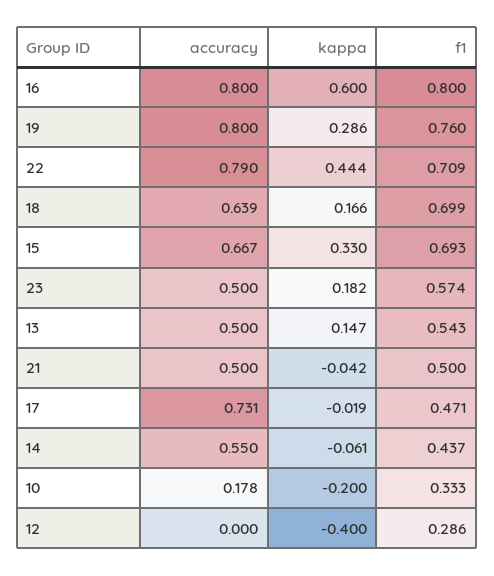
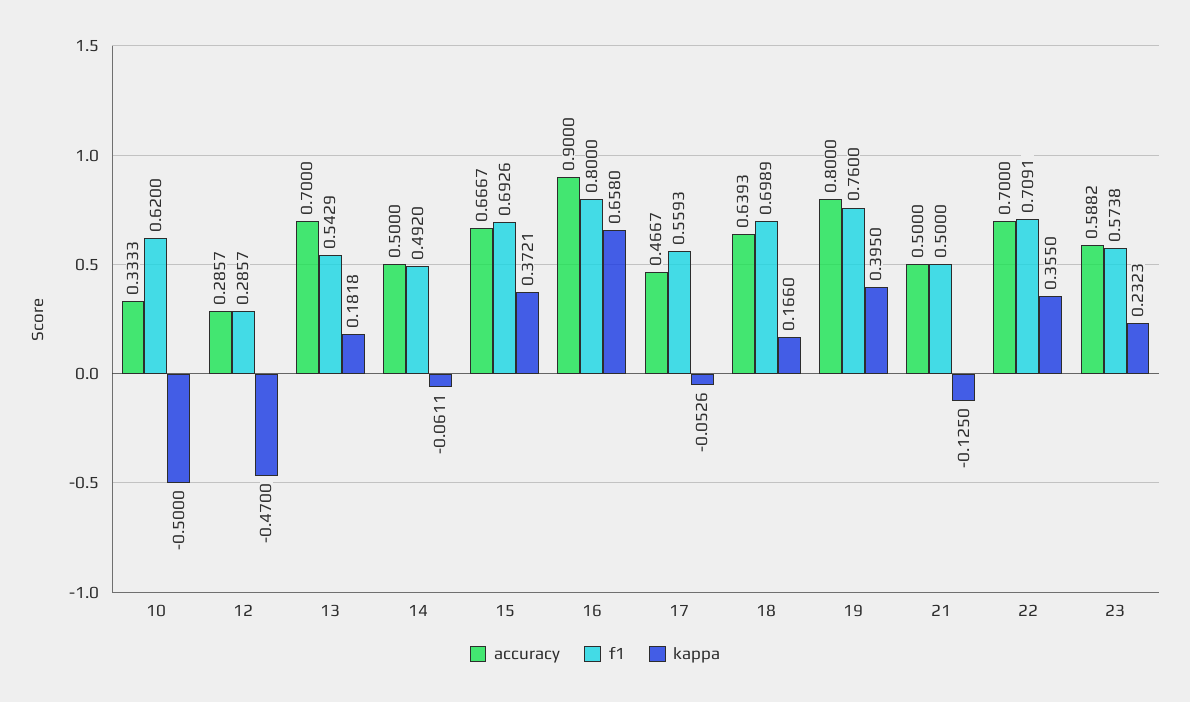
  {
    "accuracy": {
-     "16": 0.8,
+     "16": 0.9,
      "19": 0.8,
-     "22": 0.79,
+     "22": 0.7,
      "18": 0.6393,
      "15": 0.6667,
-     "23": 0.5,
+     "23": 0.5882,
-     "13": 0.5,
+     "13": 0.7,
      "21": 0.5,
-     "17": 0.731,
+     "17": 0.4667,
-     "14": 0.55,
+     "14": 0.5,
-     "10": 0.178,
+     "10": 0.3333,
-     "12": 0
+     "12": 0.2857
    },
    "kappa": {
-     "16": 0.6,
+     "16": 0.658,
-     "19": 0.286,
+     "19": 0.395,
-     "22": 0.444,
+     "22": 0.355,
      "18": 0.166,
-     "15": 0.33,
+     "15": 0.3721,
-     "23": 0.182,
+     "23": 0.2323,
-     "13": 0.147,
+     "13": 0.1818,
-     "21": -0.042,
+     "21": -0.125,
-     "17": -0.019,
+     "17": -0.0526,
      "14": -0.0611,
-     "10": -0.2,
+     "10": -0.5,
-     "12": -0.4
+     "12": -0.47
    },
    "f1": {
      "16": 0.8,
      "19": 0.76,
      "22": 0.7091,
      "18": 0.6989,
      "15": 0.6926,
      "23": 0.5738,
      "13": 0.5429,
      "21": 0.5,
-     "17": 0.471,
+     "17": 0.5593,
-     "14": 0.437,
+     "14": 0.492,
-     "10": 0.333,
+     "10": 0.62,
      "12": 0.2857
    }
  }

